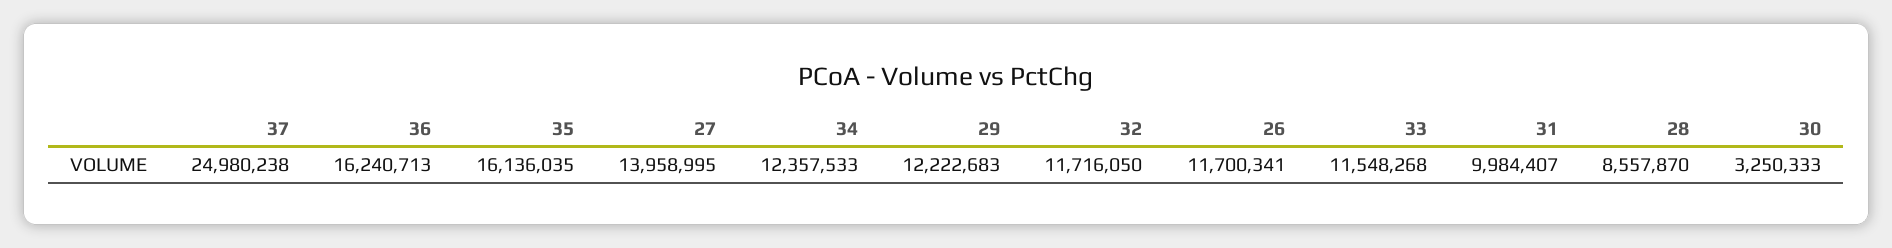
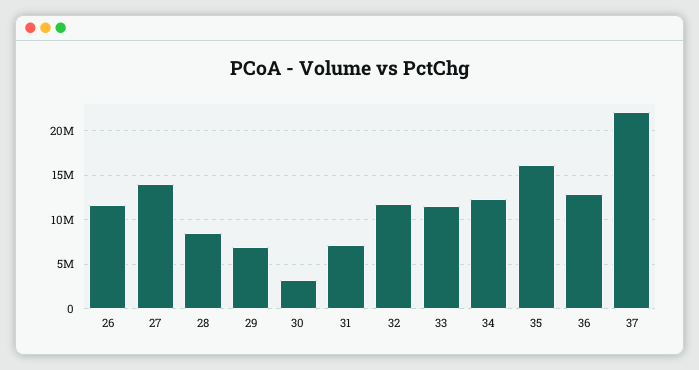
  {
-   "37": 24980238,
+   "37": 22000000,
-   "36": 16240713,
+   "36": 13000000,
    "35": 16136035,
    "27": 13958995,
    "34": 12357533,
-   "29": 12222683,
+   "29": 7000000,
    "32": 11716050,
    "26": 11700341,
    "33": 11548268,
-   "31": 9984407,
+   "31": 7000000,
    "28": 8557870,
    "30": 3250333
  }

